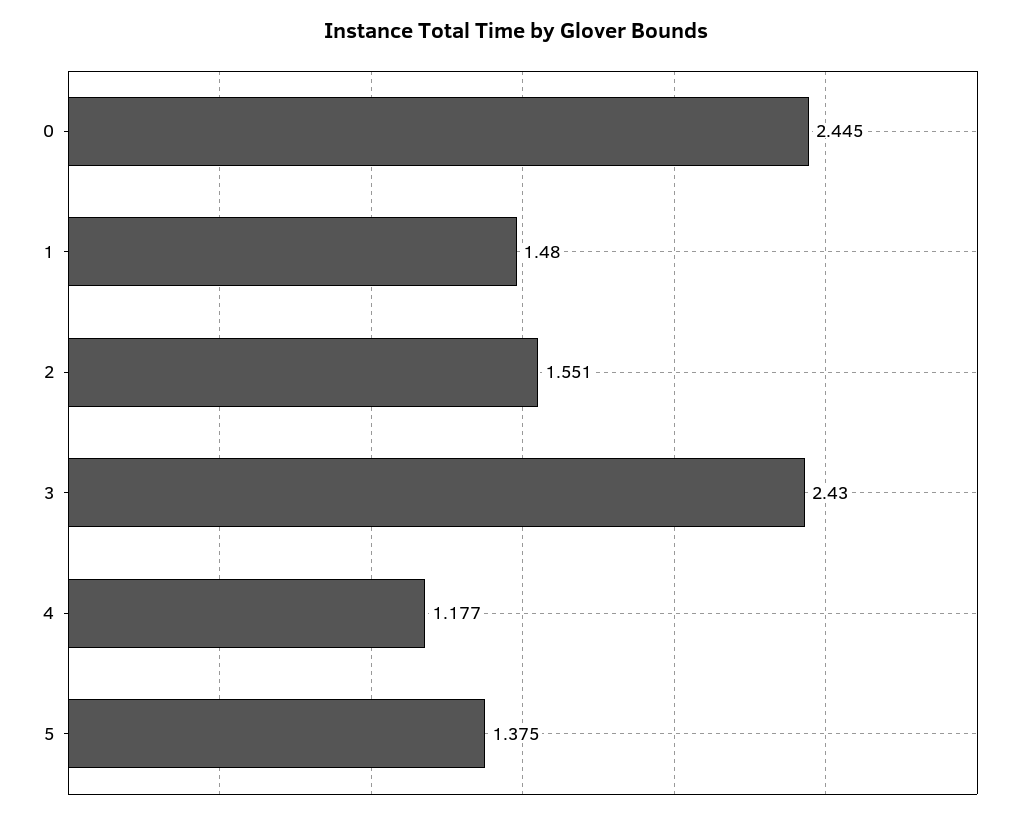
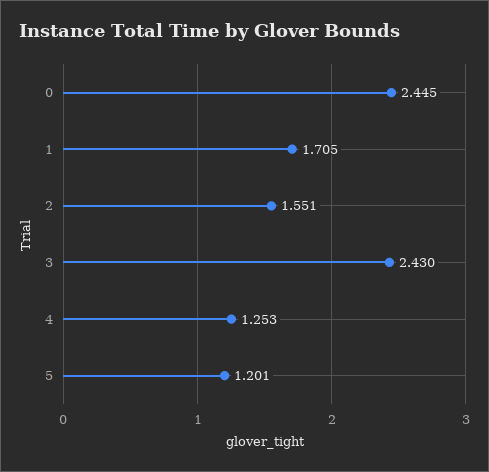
  {
    "0": 2.445,
-   "1": 1.48,
+   "1": 1.705,
    "2": 1.551,
    "3": 2.43,
-   "4": 1.177,
+   "4": 1.253,
-   "5": 1.375
+   "5": 1.201
  }

